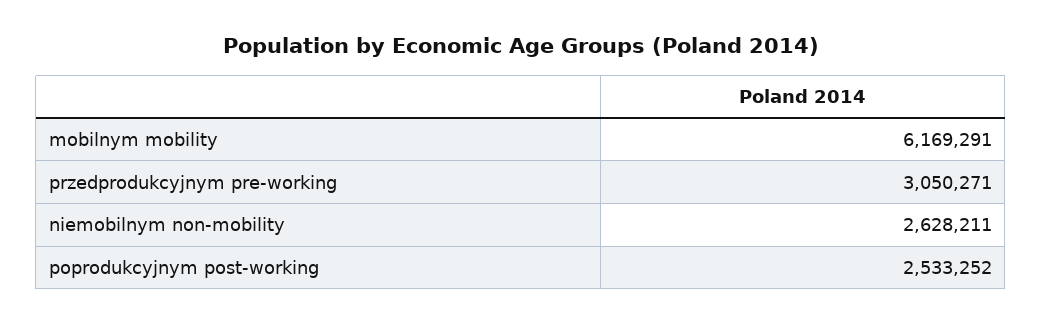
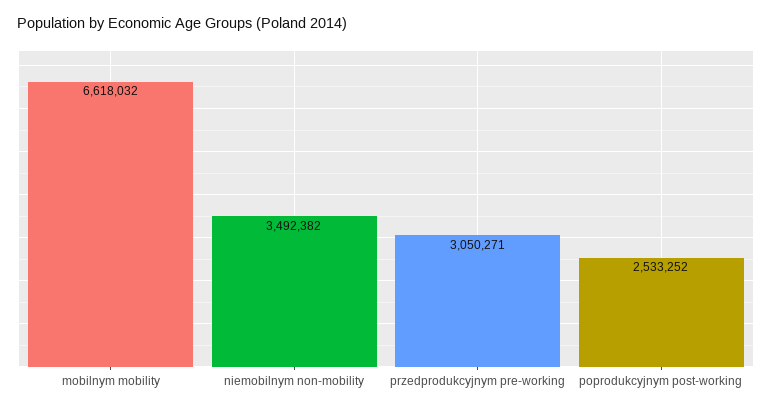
  {
-   "mobilnym mobility": 6169291,
+   "mobilnym mobility": 6618032,
    "przedprodukcyjnym pre-working": 3050271,
-   "niemobilnym non-mobility": 2628211,
+   "niemobilnym non-mobility": 3492382,
    "poprodukcyjnym post-working": 2533252
  }

